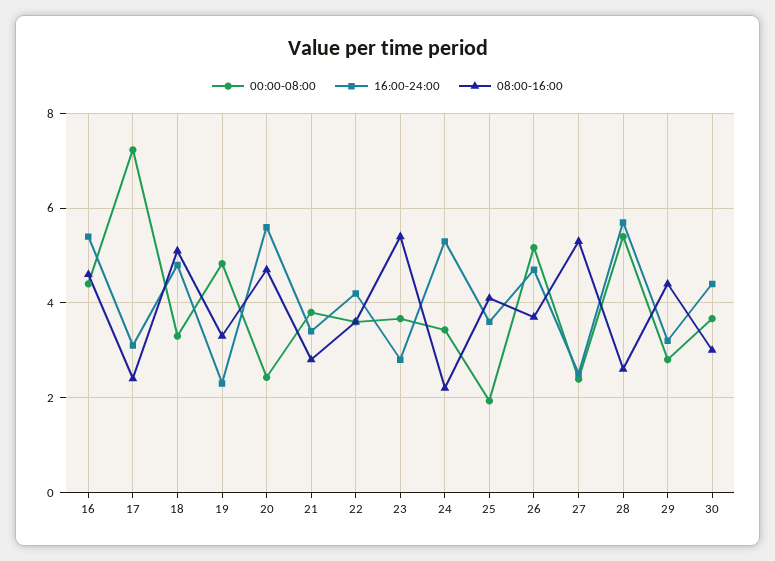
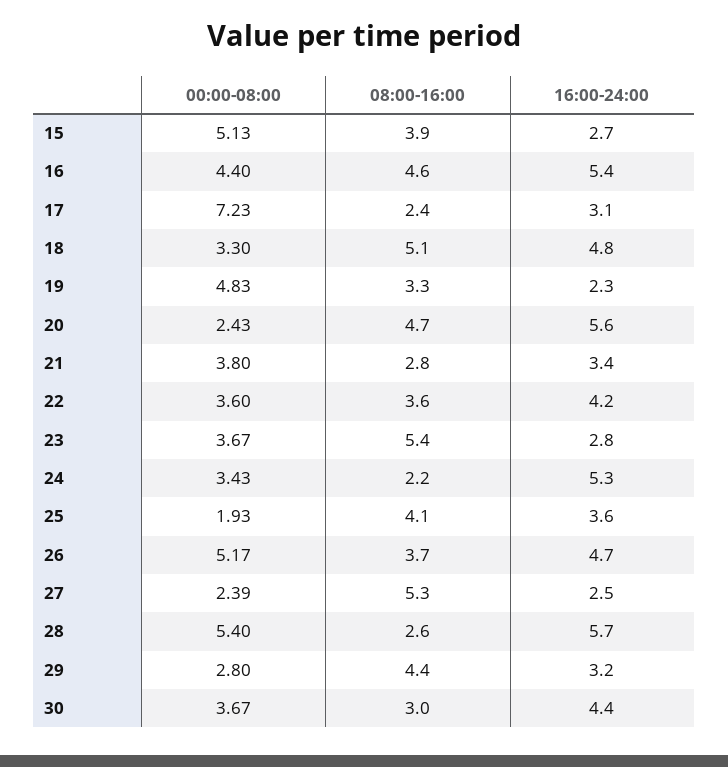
  {
    "00:00-08:00": {
      "16": 4.4,
      "17": 7.23,
      "18": 3.3,
      "19": 4.83,
      "20": 2.43,
      "21": 3.8,
      "22": 3.6,
      "23": 3.67,
      "24": 3.43,
      "25": 1.93,
      "26": 5.17,
      "27": 2.39,
      "28": 5.4,
      "29": 2.8,
-     "30": 3.67
+     "30": 3.67,
+     "15": 5.13
    },
    "16:00-24:00": {
      "16": 5.4,
      "17": 3.1,
      "18": 4.8,
      "19": 2.3,
      "20": 5.6,
      "21": 3.4,
      "22": 4.2,
      "23": 2.8,
      "24": 5.3,
      "25": 3.6,
      "26": 4.7,
      "27": 2.5,
      "28": 5.7,
      "29": 3.2,
-     "30": 4.4
+     "30": 4.4,
+     "15": 2.7
    },
    "08:00-16:00": {
      "16": 4.6,
      "17": 2.4,
      "18": 5.1,
      "19": 3.3,
      "20": 4.7,
      "21": 2.8,
      "22": 3.6,
      "23": 5.4,
      "24": 2.2,
      "25": 4.1,
      "26": 3.7,
      "27": 5.3,
      "28": 2.6,
      "29": 4.4,
-     "30": 3
+     "30": 3,
+     "15": 3.9
    }
  }

